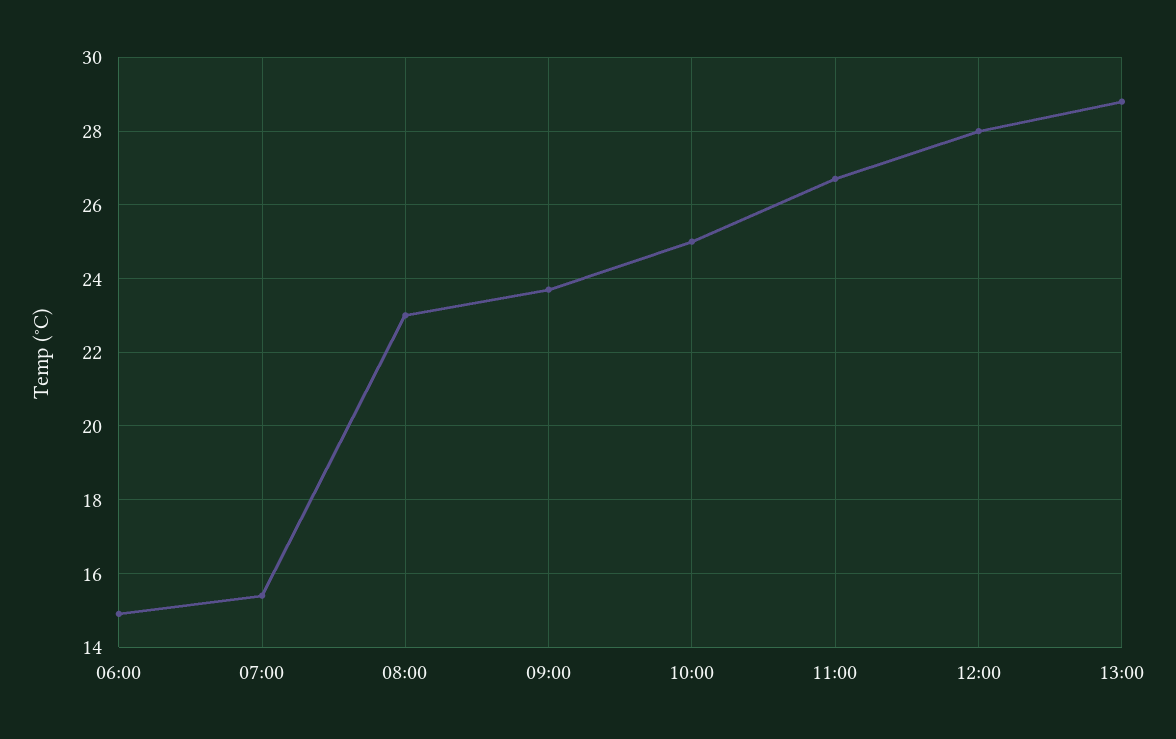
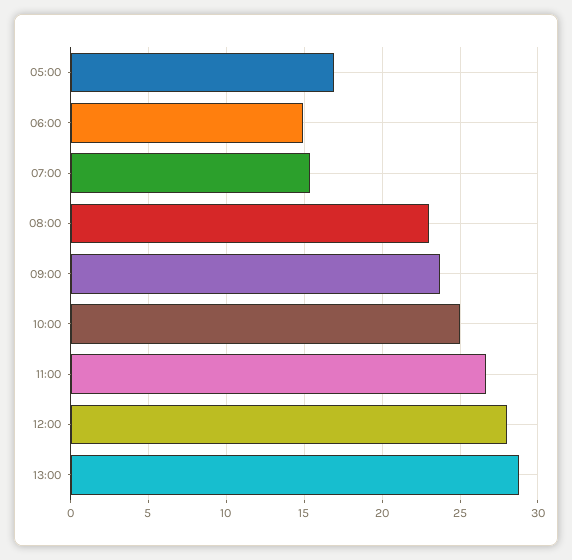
  {
    "06:00": 15,
    "07:00": 15.5,
    "08:00": 23,
    "09:00": 23.5,
    "10:00": 25,
    "11:00": 26.5,
    "12:00": 28,
-   "13:00": 29
+   "13:00": 29,
+   "05:00": 17
  }

